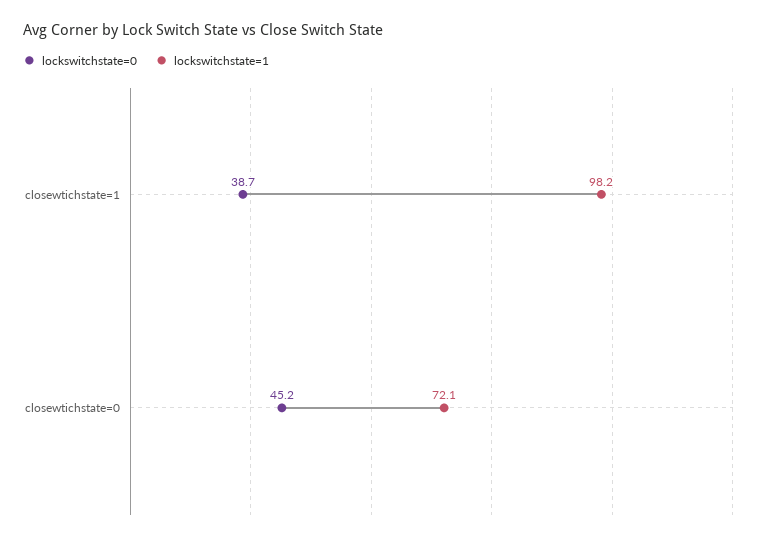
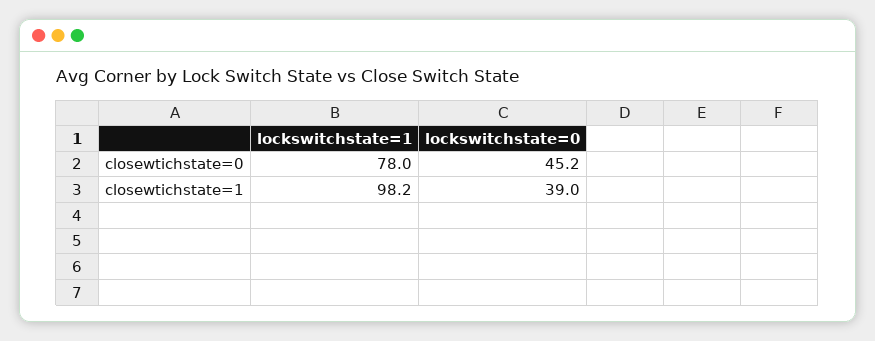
  {
    "lockswitchstate=0": {
-     "closewtichstate=1": 38.7,
+     "closewtichstate=1": 39,
      "closewtichstate=0": 45.2
    },
    "lockswitchstate=1": {
      "closewtichstate=1": 98.2,
-     "closewtichstate=0": 72.1
+     "closewtichstate=0": 78
    }
  }

